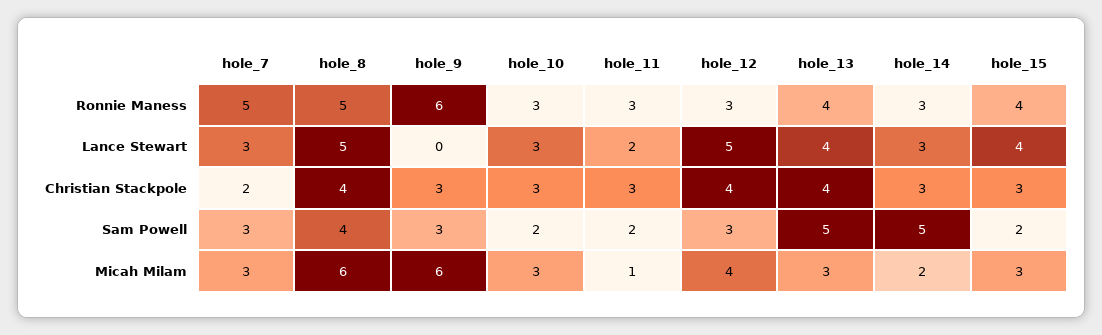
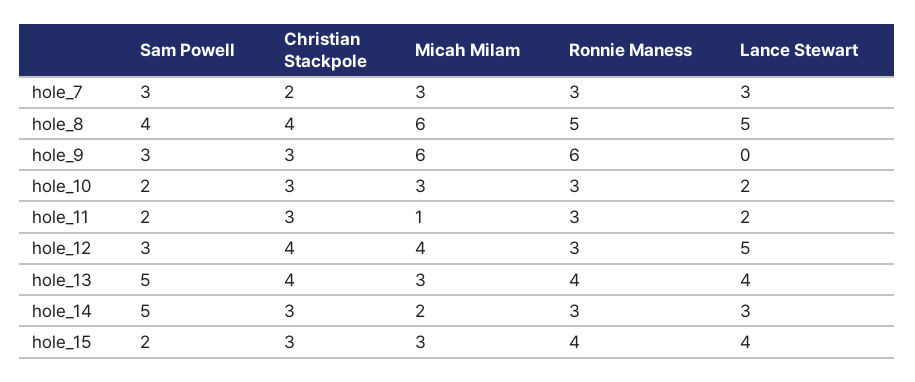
  {
    "hole_7": {
-     "Ronnie Maness": 5,
+     "Ronnie Maness": 3,
      "Lance Stewart": 3,
      "Christian Stackpole": 2,
      "Sam Powell": 3,
      "Micah Milam": 3
    },
    "hole_8": {
      "Ronnie Maness": 5,
      "Lance Stewart": 5,
      "Christian Stackpole": 4,
      "Sam Powell": 4,
      "Micah Milam": 6
    },
    "hole_9": {
      "Ronnie Maness": 6,
      "Lance Stewart": 0,
      "Christian Stackpole": 3,
      "Sam Powell": 3,
      "Micah Milam": 6
    },
    "hole_10": {
      "Ronnie Maness": 3,
-     "Lance Stewart": 3,
+     "Lance Stewart": 2,
      "Christian Stackpole": 3,
      "Sam Powell": 2,
      "Micah Milam": 3
    },
    "hole_11": {
      "Ronnie Maness": 3,
      "Lance Stewart": 2,
      "Christian Stackpole": 3,
      "Sam Powell": 2,
      "Micah Milam": 1
    },
    "hole_12": {
      "Ronnie Maness": 3,
      "Lance Stewart": 5,
      "Christian Stackpole": 4,
      "Sam Powell": 3,
      "Micah Milam": 4
    },
    "hole_13": {
      "Ronnie Maness": 4,
      "Lance Stewart": 4,
      "Christian Stackpole": 4,
      "Sam Powell": 5,
      "Micah Milam": 3
    },
    "hole_14": {
      "Ronnie Maness": 3,
      "Lance Stewart": 3,
      "Christian Stackpole": 3,
      "Sam Powell": 5,
      "Micah Milam": 2
    },
    "hole_15": {
      "Ronnie Maness": 4,
      "Lance Stewart": 4,
      "Christian Stackpole": 3,
      "Sam Powell": 2,
      "Micah Milam": 3
    }
  }

